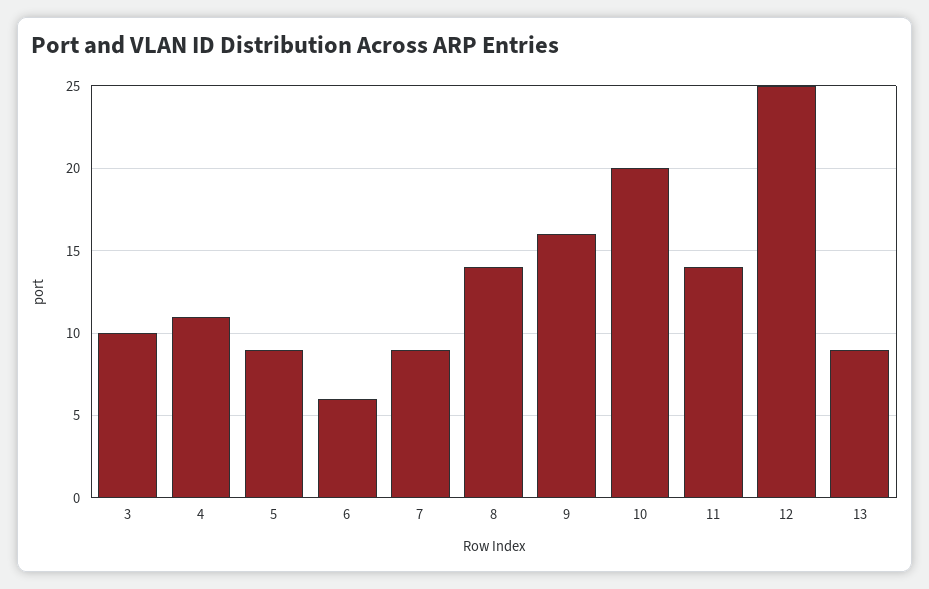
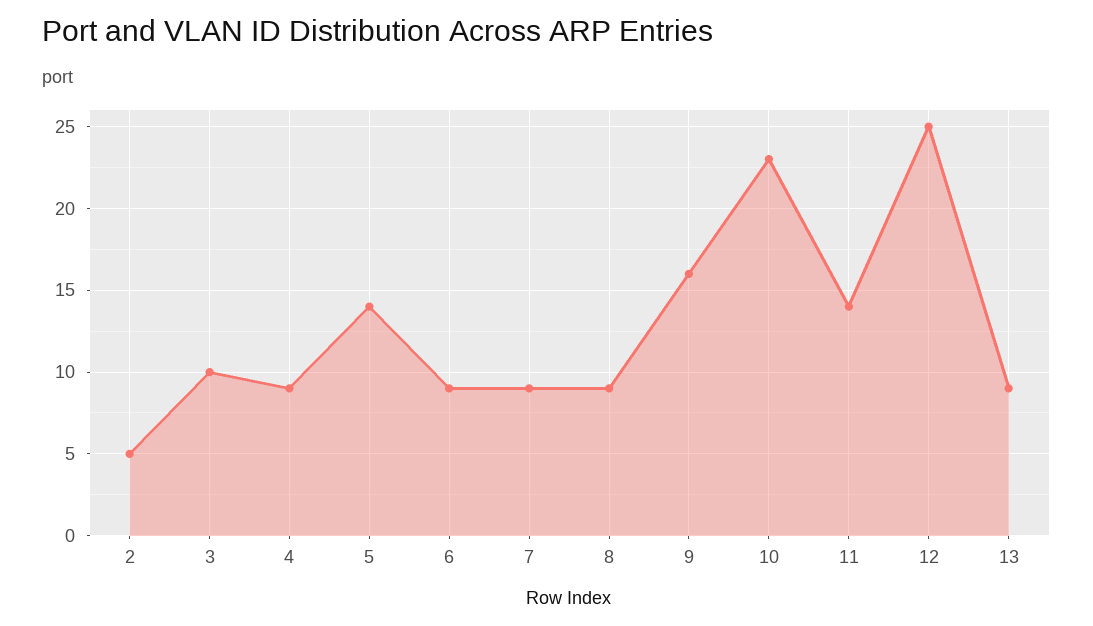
  {
    "3": 10,
-   "4": 11,
+   "4": 9,
-   "5": 9,
+   "5": 14,
-   "6": 6,
+   "6": 9,
    "7": 9,
-   "8": 14,
+   "8": 9,
    "9": 16,
-   "10": 20,
+   "10": 23,
    "11": 14,
    "12": 25,
-   "13": 9
+   "13": 9,
+   "2": 5
  }

